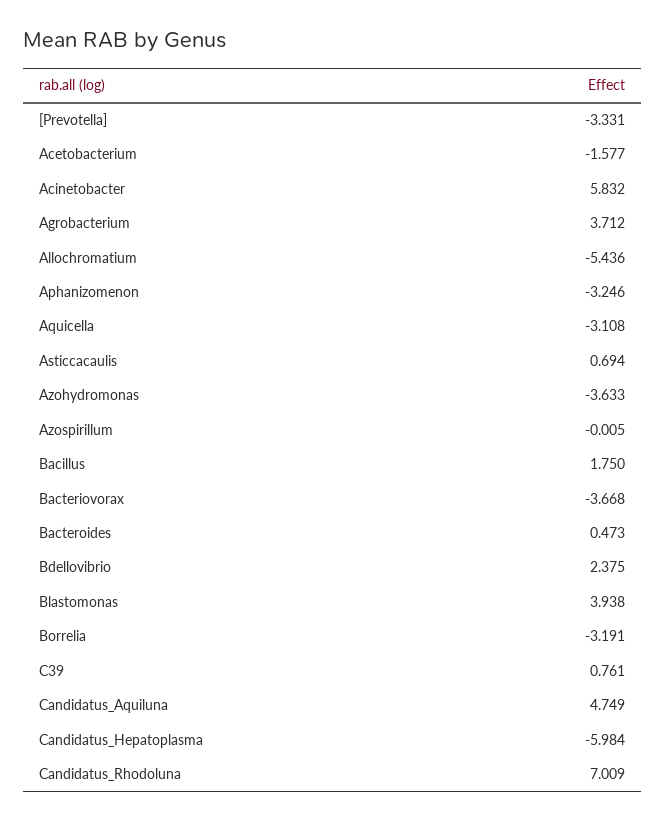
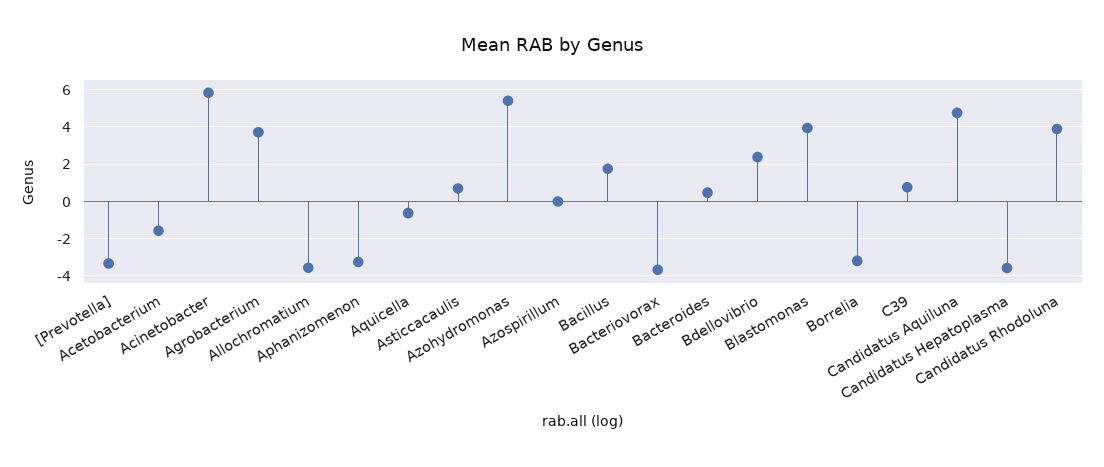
  {
    "[Prevotella]": -3.331,
    "Acetobacterium": -1.577,
    "Acinetobacter": 5.832,
    "Agrobacterium": 3.712,
-   "Allochromatium": -5.436,
+   "Allochromatium": -3.5,
    "Aphanizomenon": -3.246,
-   "Aquicella": -3.108,
+   "Aquicella": -0.5,
    "Asticcacaulis": 0.694,
-   "Azohydromonas": -3.633,
+   "Azohydromonas": 5.5,
    "Azospirillum": -0.005,
    "Bacillus": 1.75,
    "Bacteriovorax": -3.668,
    "Bacteroides": 0.473,
    "Bdellovibrio": 2.375,
    "Blastomonas": 3.938,
    "Borrelia": -3.191,
    "C39": 0.761,
    "Candidatus_Aquiluna": 4.749,
-   "Candidatus_Hepatoplasma": -5.984,
+   "Candidatus_Hepatoplasma": -3.5,
-   "Candidatus_Rhodoluna": 7.009
+   "Candidatus_Rhodoluna": 4
  }

